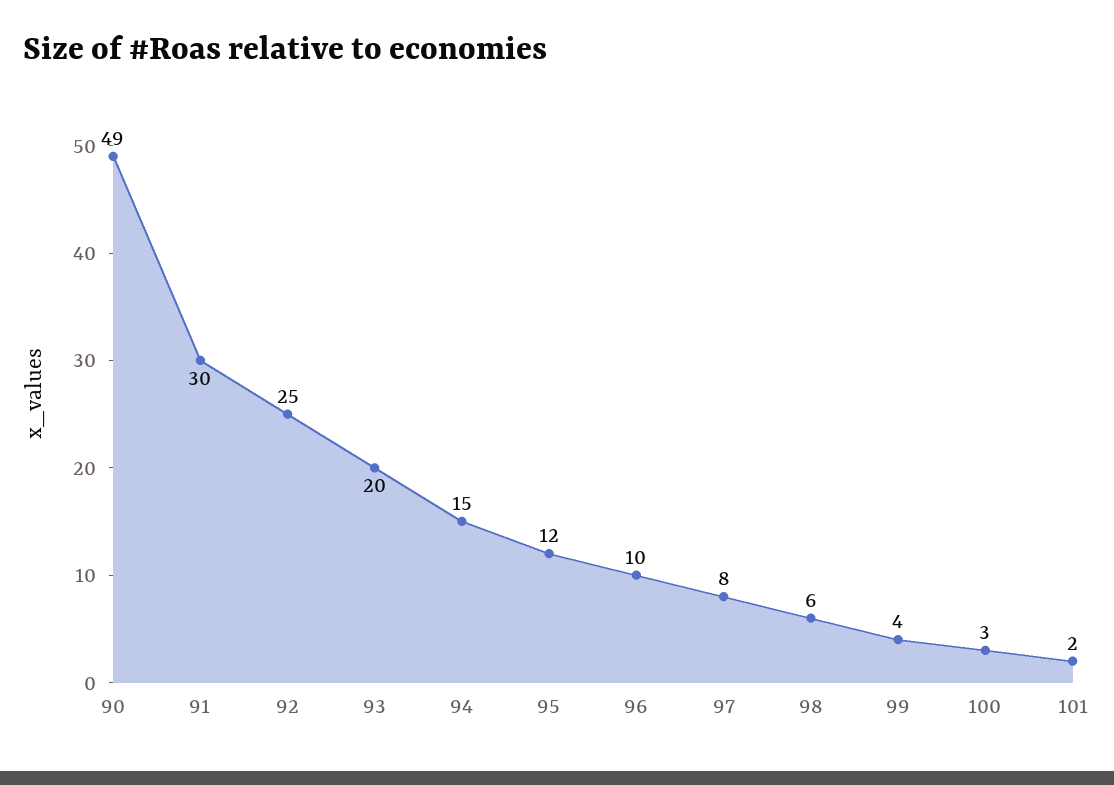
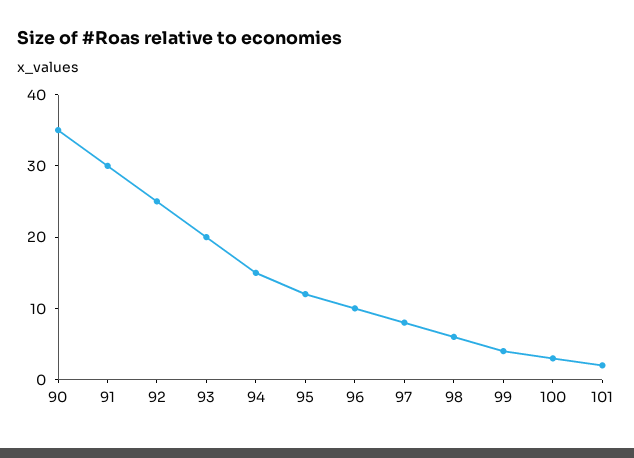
  {
-   "90": 49,
+   "90": 35,
    "91": 30,
    "92": 25,
    "93": 20,
    "94": 15,
    "95": 12,
    "96": 10,
    "97": 8,
    "98": 6,
    "99": 4,
    "100": 3,
    "101": 2
  }

